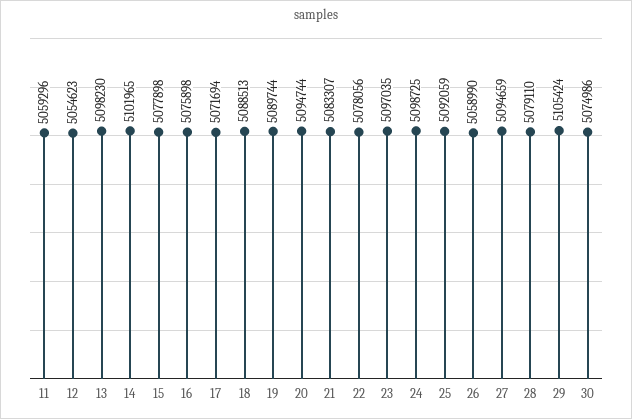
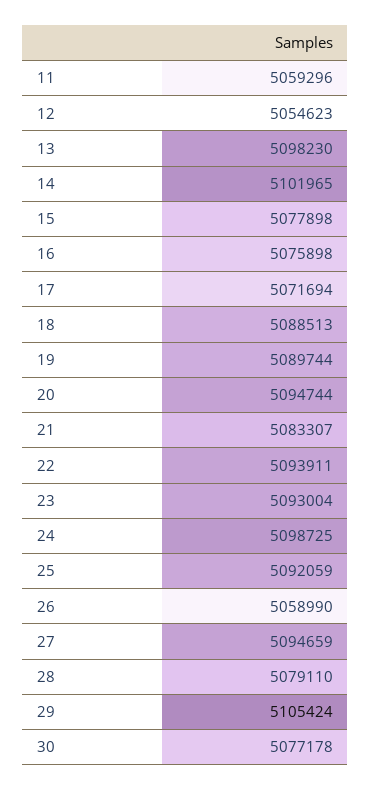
  {
    "11": 5059296,
    "12": 5054623,
    "13": 5098230,
    "14": 5101965,
    "15": 5077898,
    "16": 5075898,
    "17": 5071694,
    "18": 5088513,
    "19": 5089744,
    "20": 5094744,
    "21": 5083307,
-   "22": 5078056,
+   "22": 5093911,
-   "23": 5097035,
+   "23": 5093004,
    "24": 5098725,
    "25": 5092059,
    "26": 5058990,
    "27": 5094659,
    "28": 5079110,
    "29": 5105424,
-   "30": 5074986
+   "30": 5077178
  }

